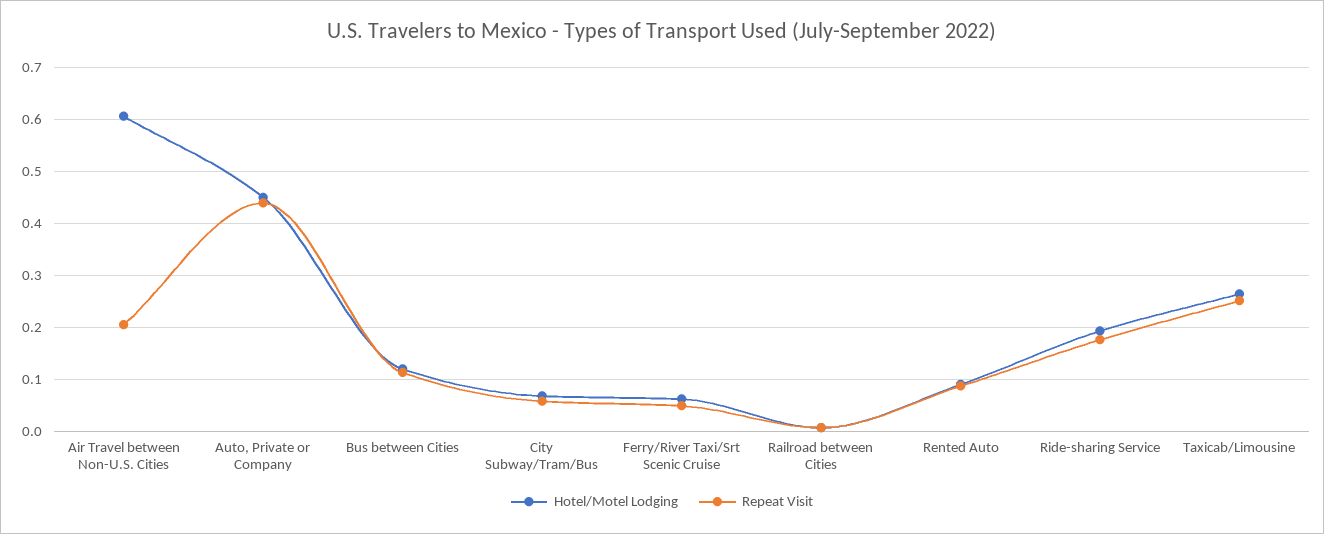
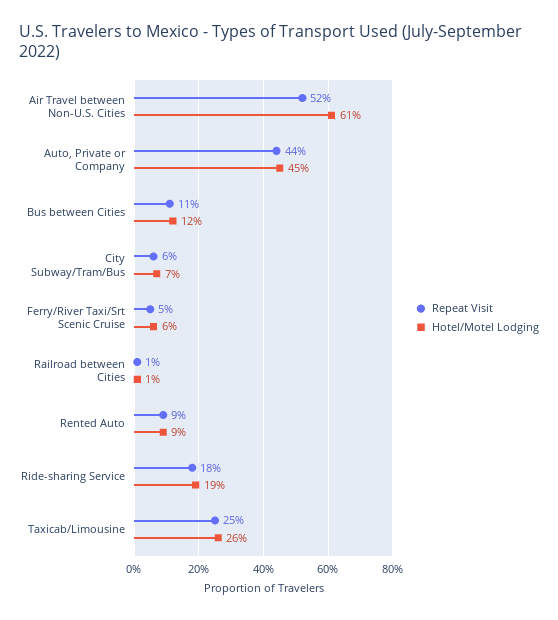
  {
    "Hotel/Motel Lodging": {
      "Air Travel between Non-U.S. Cities": 0.61,
      "Auto, Private or Company": 0.45,
      "Bus between Cities": 0.12,
      "City Subway/Tram/Bus": 0.07,
      "Ferry/River Taxi/Srt Scenic Cruise": 0.06,
      "Railroad between Cities": 0.01,
      "Rented Auto": 0.09,
      "Ride-sharing Service": 0.19,
      "Taxicab/Limousine": 0.26
    },
    "Repeat Visit": {
-     "Air Travel between Non-U.S. Cities": 0.2,
+     "Air Travel between Non-U.S. Cities": 0.52,
      "Auto, Private or Company": 0.44,
      "Bus between Cities": 0.11,
      "City Subway/Tram/Bus": 0.06,
      "Ferry/River Taxi/Srt Scenic Cruise": 0.05,
      "Railroad between Cities": 0.01,
      "Rented Auto": 0.09,
      "Ride-sharing Service": 0.18,
      "Taxicab/Limousine": 0.25
    }
  }

